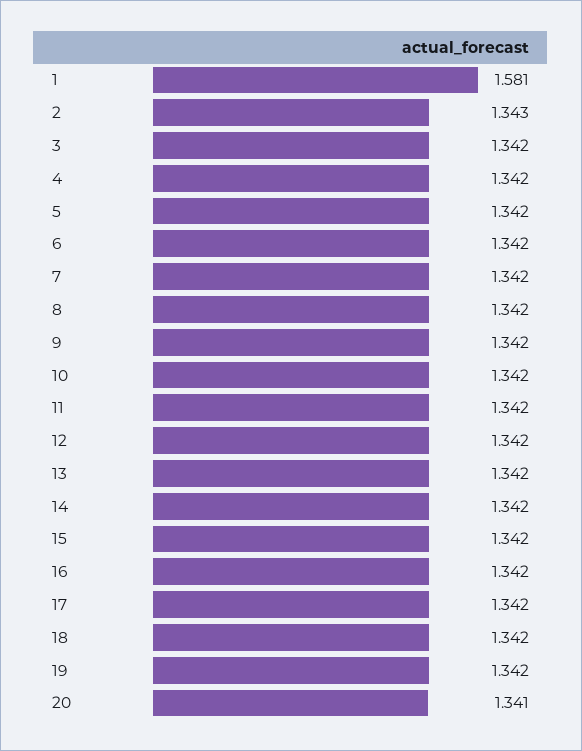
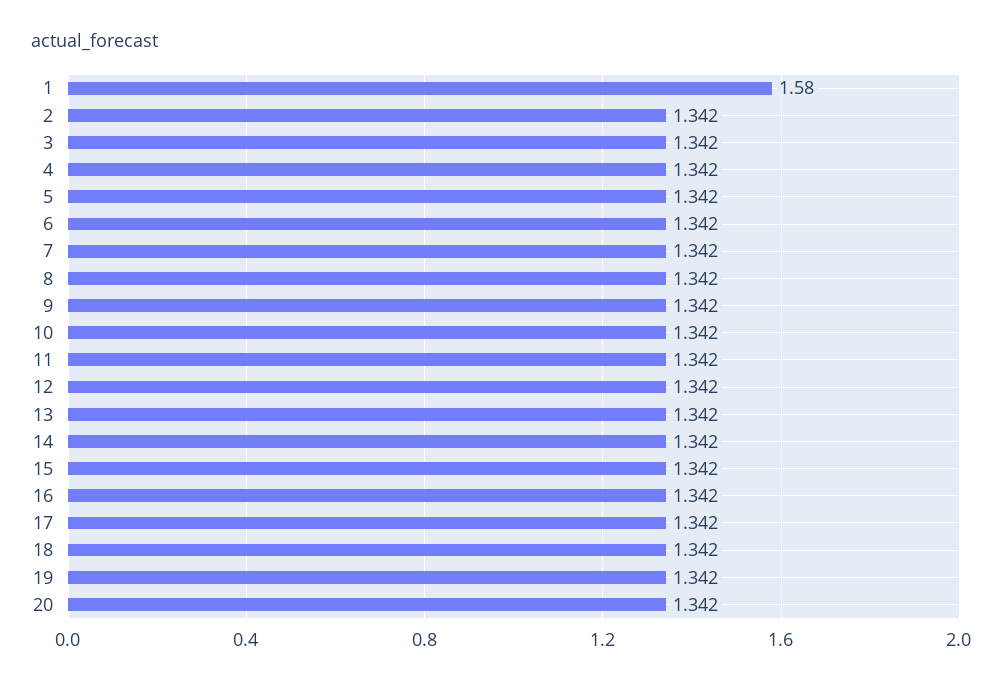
  {
-   "1": 1.581,
+   "1": 1.58,
-   "2": 1.343,
+   "2": 1.342,
    "3": 1.342,
    "4": 1.342,
    "5": 1.342,
    "6": 1.342,
    "7": 1.342,
    "8": 1.342,
    "9": 1.342,
    "10": 1.342,
    "11": 1.342,
    "12": 1.342,
    "13": 1.342,
    "14": 1.342,
    "15": 1.342,
    "16": 1.342,
    "17": 1.342,
    "18": 1.342,
    "19": 1.342,
-   "20": 1.341
+   "20": 1.342
  }

